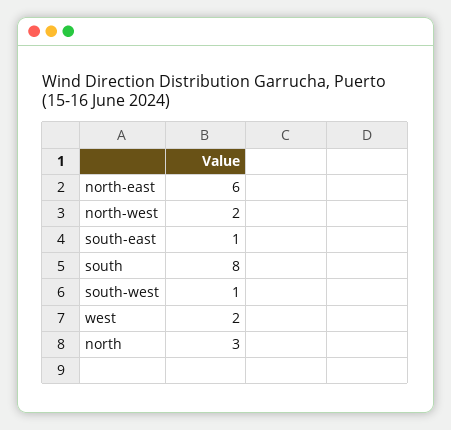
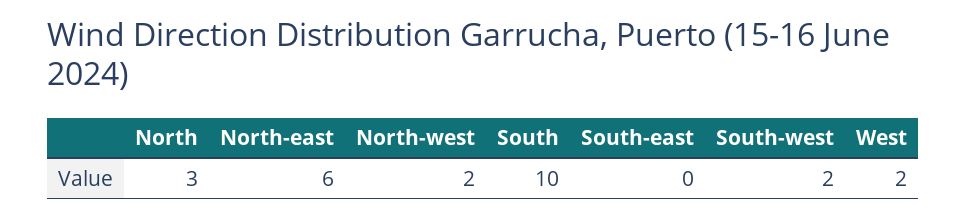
  {
    "north-east": 6,
    "north-west": 2,
-   "south-east": 1,
+   "south-east": 0,
-   "south": 8,
+   "south": 10,
-   "south-west": 1,
+   "south-west": 2,
    "west": 2,
    "north": 3
  }

